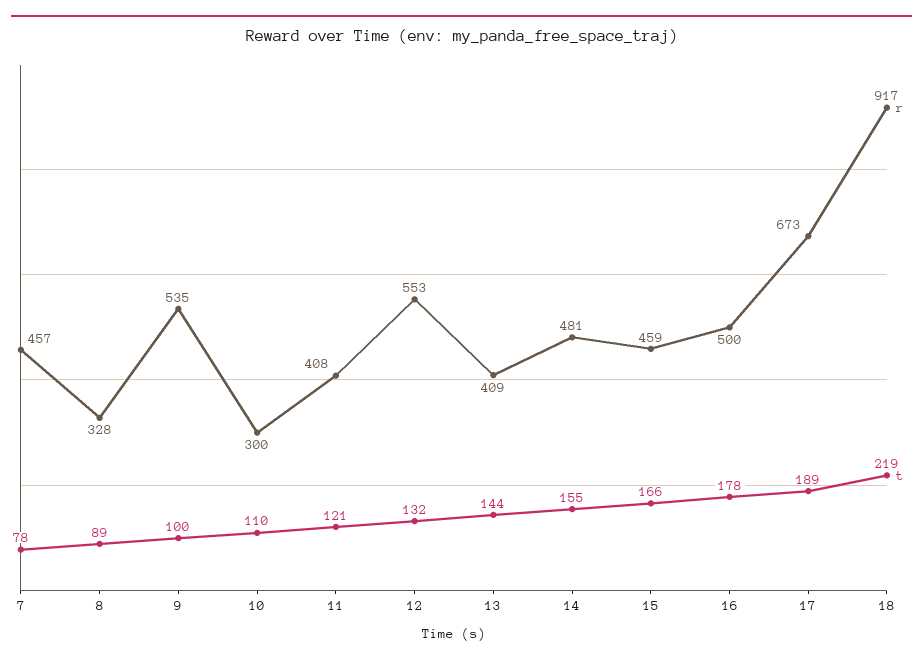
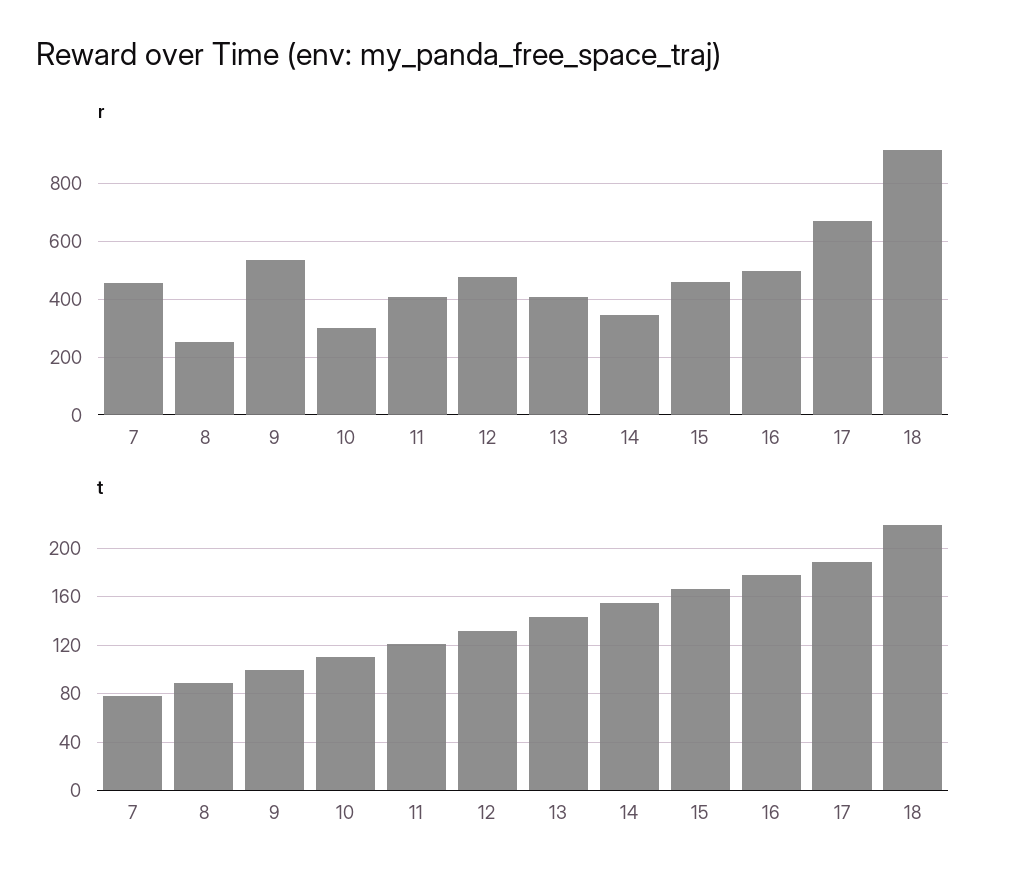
  {
    "r": {
      "7": 457,
-     "8": 328,
+     "8": 250,
      "9": 535,
      "10": 300,
      "11": 408,
-     "12": 553,
+     "12": 475,
      "13": 409,
-     "14": 481,
+     "14": 350,
      "15": 459,
      "16": 500,
      "17": 673,
      "18": 917
    },
    "t": {
      "7": 78,
      "8": 89,
      "9": 100,
      "10": 110,
      "11": 121,
      "12": 132,
      "13": 144,
      "14": 155,
      "15": 166,
      "16": 178,
      "17": 189,
      "18": 219
    }
  }

